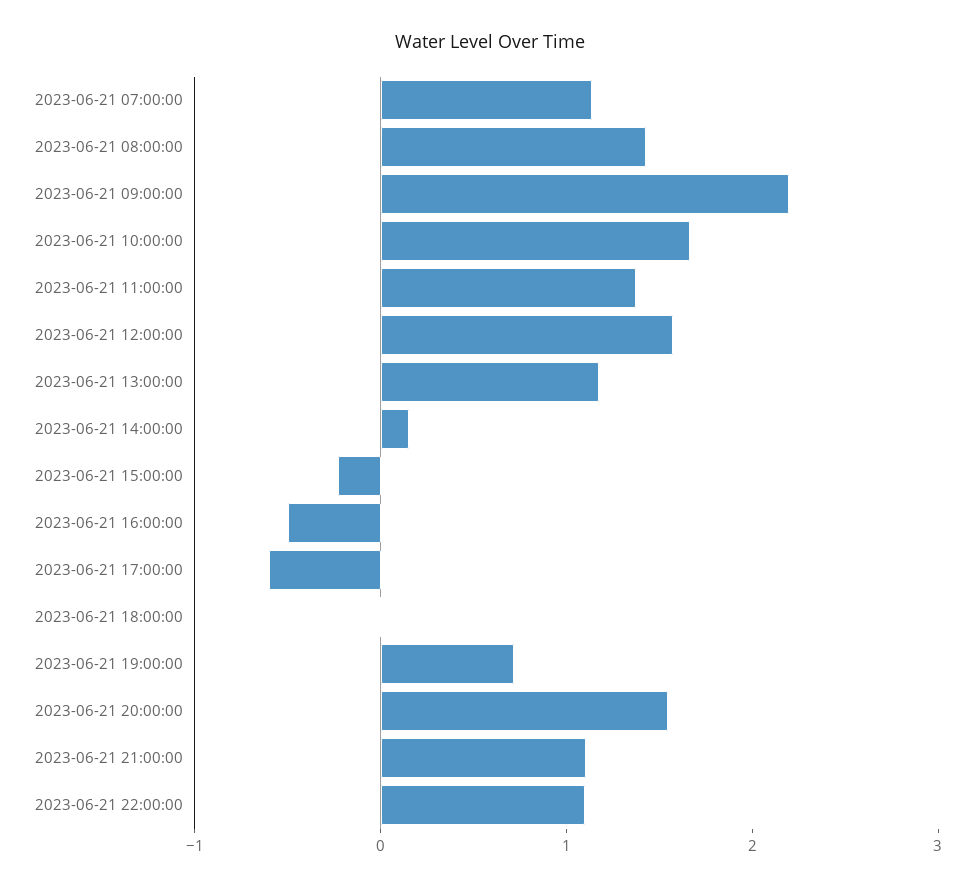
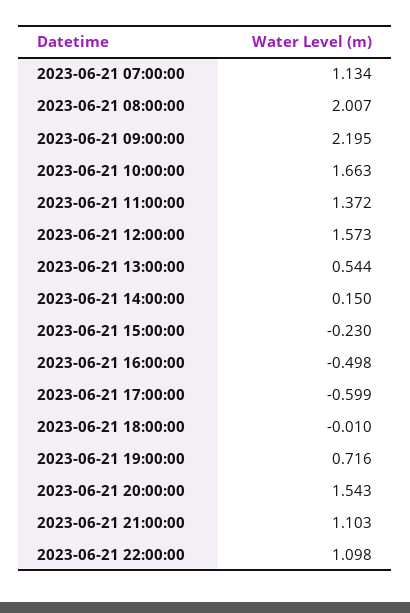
  {
    "2023-06-21 07:00:00": 1.134,
-   "2023-06-21 08:00:00": 1.4,
+   "2023-06-21 08:00:00": 2.007,
    "2023-06-21 09:00:00": 2.195,
    "2023-06-21 10:00:00": 1.663,
    "2023-06-21 11:00:00": 1.372,
    "2023-06-21 12:00:00": 1.573,
-   "2023-06-21 13:00:00": 1.2,
+   "2023-06-21 13:00:00": 0.544,
    "2023-06-21 14:00:00": 0.15,
    "2023-06-21 15:00:00": -0.23,
    "2023-06-21 16:00:00": -0.498,
    "2023-06-21 17:00:00": -0.599,
    "2023-06-21 18:00:00": -0.01,
    "2023-06-21 19:00:00": 0.716,
    "2023-06-21 20:00:00": 1.543,
    "2023-06-21 21:00:00": 1.103,
    "2023-06-21 22:00:00": 1.098
  }

